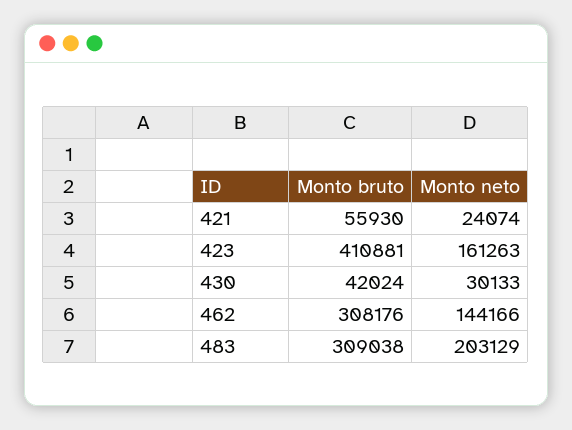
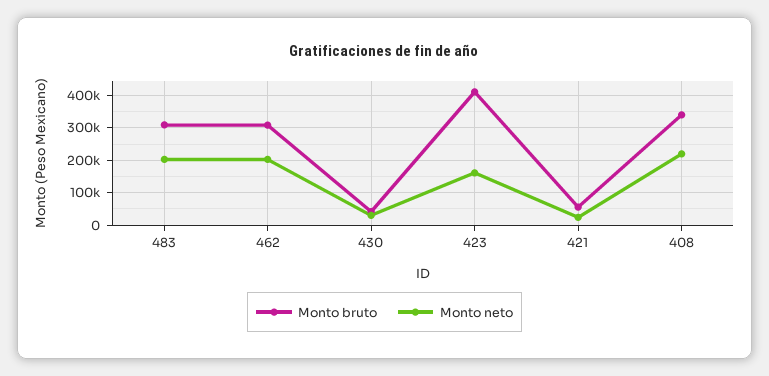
  {
    "Monto bruto": {
      "421": 55930,
      "423": 410881,
      "430": 42024,
      "462": 308176,
-     "483": 309038
+     "483": 309038,
+     "408": 340000
    },
    "Monto neto": {
      "421": 24074,
      "423": 161263,
      "430": 30133,
-     "462": 144166,
+     "462": 200000,
-     "483": 203129
+     "483": 203129,
+     "408": 220000
    }
  }

